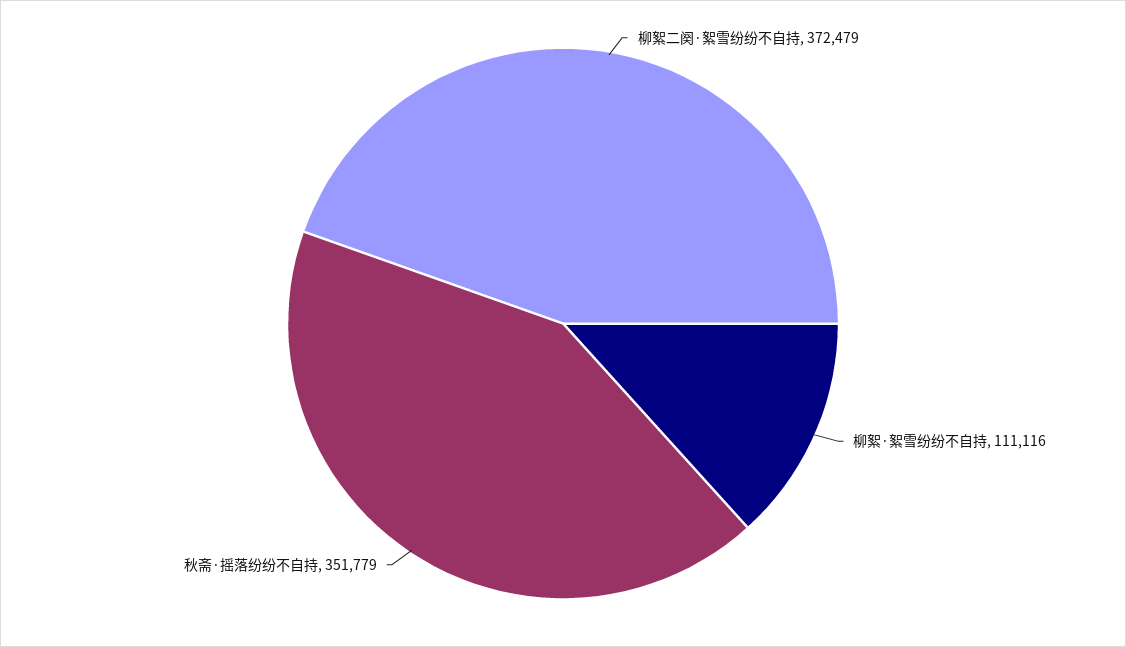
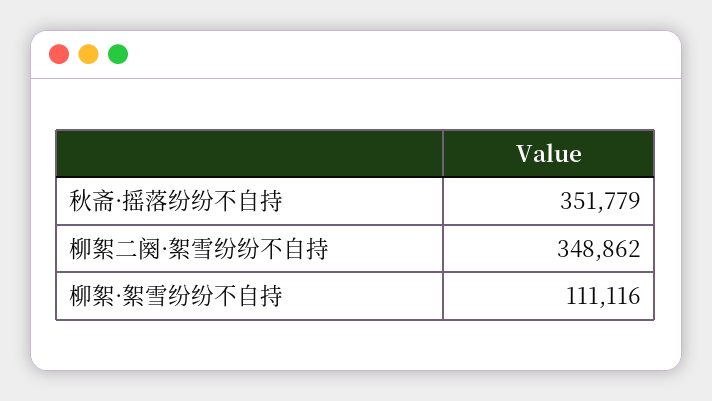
  {
-   "柳絮二阕·絮雪纷纷不自持": 372479,
+   "柳絮二阕·絮雪纷纷不自持": 348862,
    "柳絮·絮雪纷纷不自持": 111116,
    "秋斋·摇落纷纷不自持": 351779
  }

